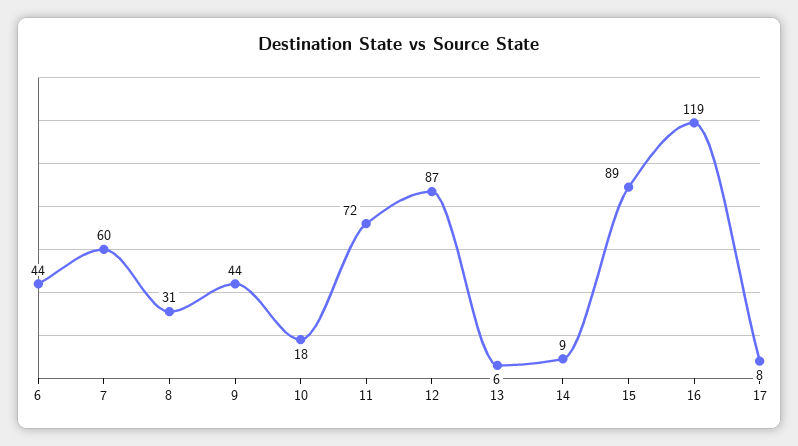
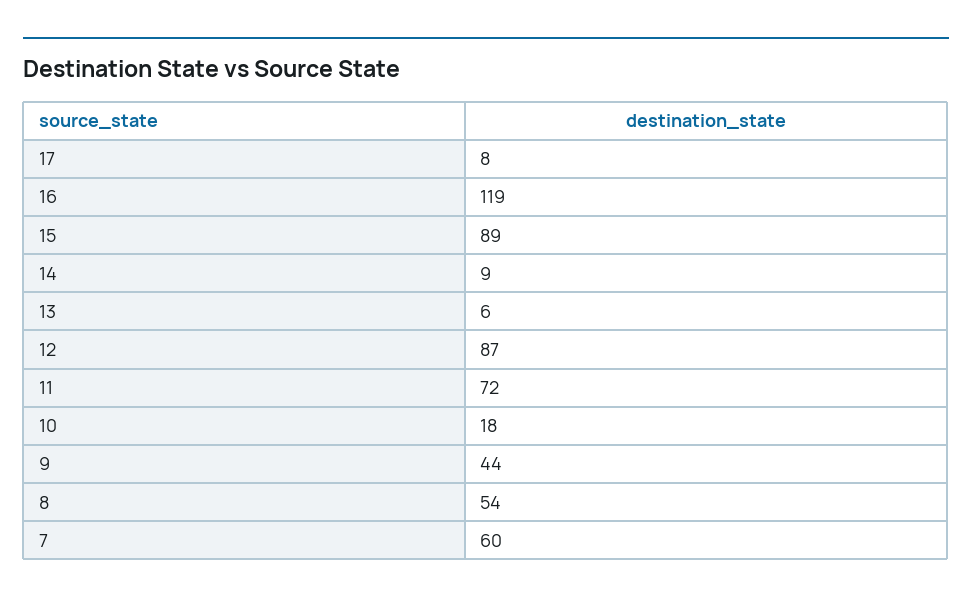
  {
-   "6": 44,
    "7": 60,
-   "8": 31,
+   "8": 54,
    "9": 44,
    "10": 18,
    "11": 72,
    "12": 87,
    "13": 6,
    "14": 9,
    "15": 89,
    "16": 119,
    "17": 8
  }

